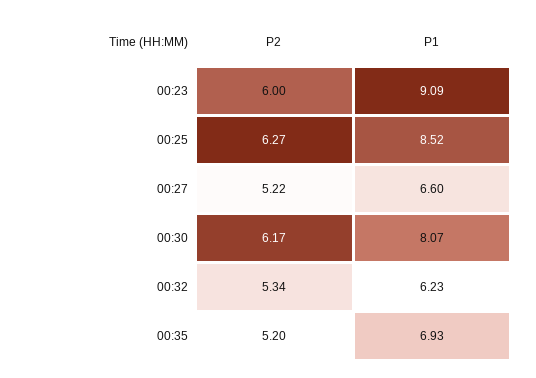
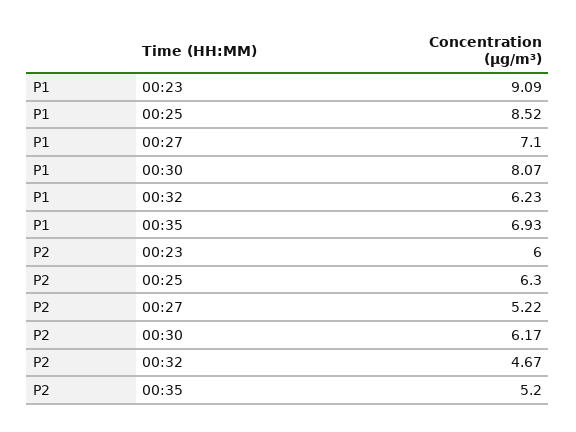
  {
    "P2": {
      "00:23": 6,
-     "00:25": 6.27,
+     "00:25": 6.3,
      "00:27": 5.22,
      "00:30": 6.17,
-     "00:32": 5.34,
+     "00:32": 4.67,
      "00:35": 5.2
    },
    "P1": {
      "00:23": 9.09,
      "00:25": 8.52,
-     "00:27": 6.6,
+     "00:27": 7.1,
      "00:30": 8.07,
      "00:32": 6.23,
      "00:35": 6.93
    }
  }

